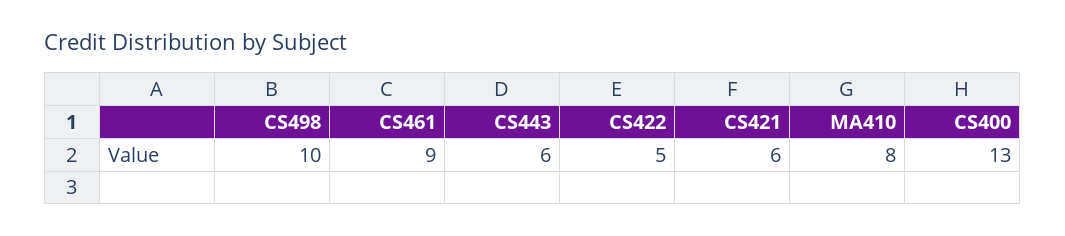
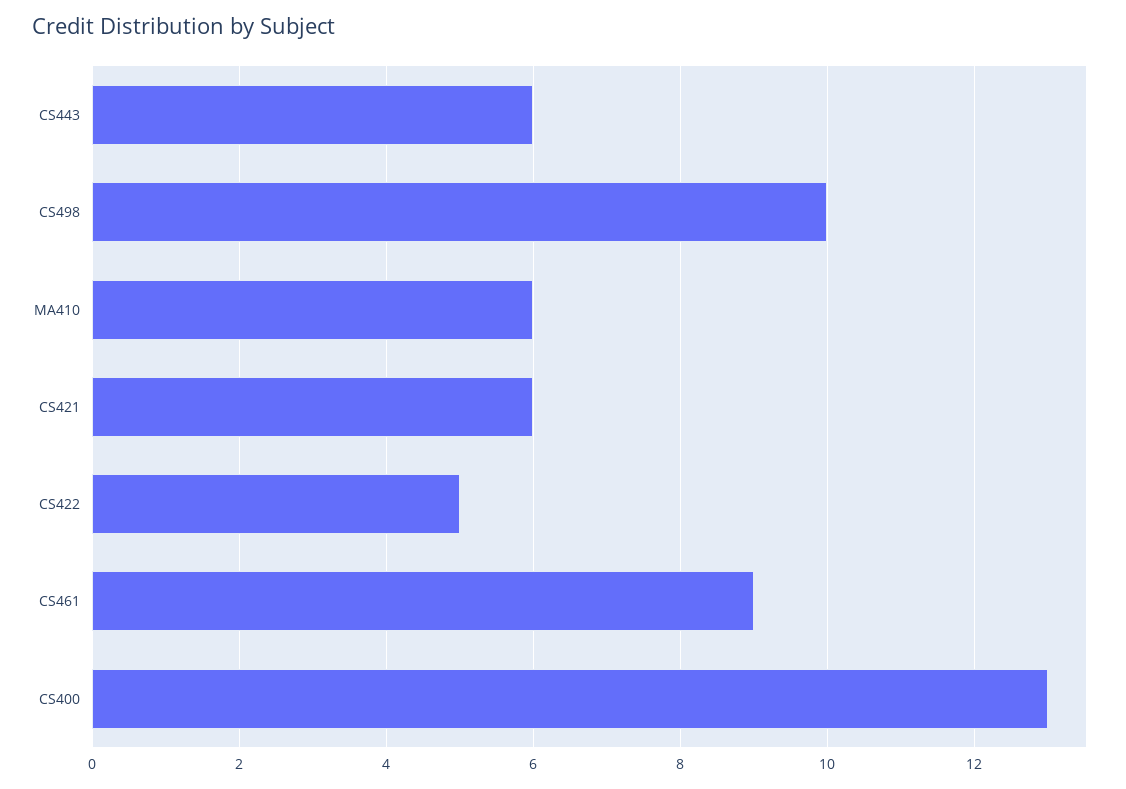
  {
    "CS498": 10,
    "CS461": 9,
    "CS443": 6,
    "CS422": 5,
    "CS421": 6,
-   "MA410": 8,
+   "MA410": 6,
    "CS400": 13
  }

